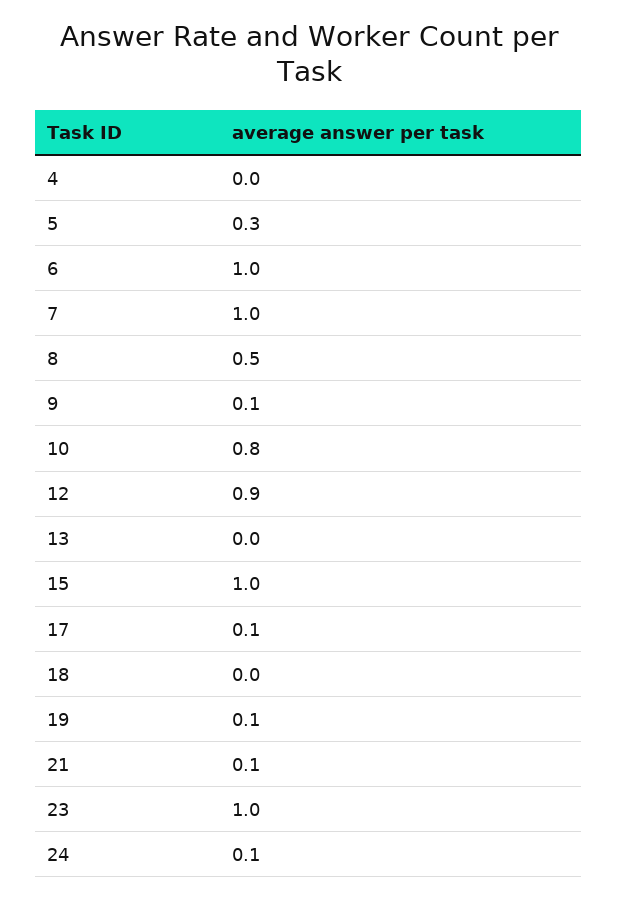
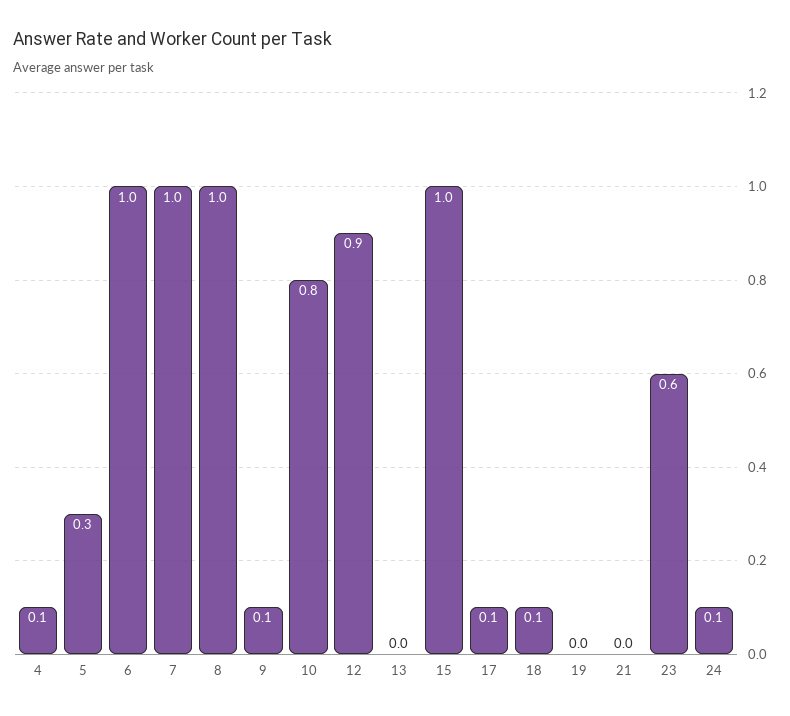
  {
-   "4": 0,
+   "4": 0.1,
    "5": 0.3,
    "6": 1,
    "7": 1,
-   "8": 0.5,
+   "8": 1,
    "9": 0.1,
    "10": 0.8,
    "12": 0.9,
    "13": 0,
    "15": 1,
    "17": 0.1,
-   "18": 0,
+   "18": 0.1,
-   "19": 0.1,
+   "19": 0,
-   "21": 0.1,
+   "21": 0,
-   "23": 1,
+   "23": 0.6,
    "24": 0.1
  }

